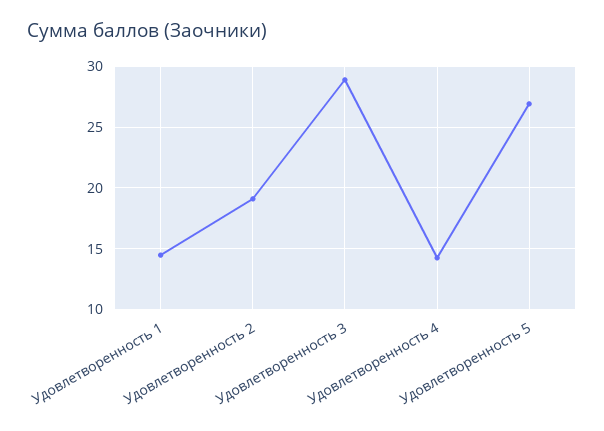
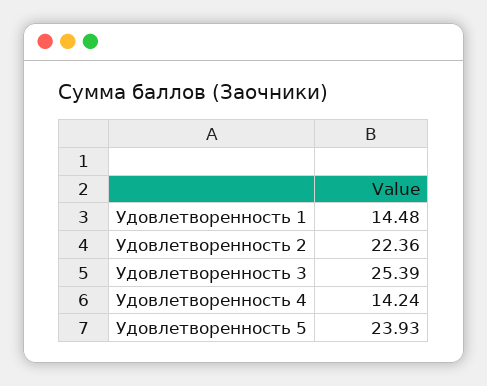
  {
    "Удовлетворенность 1": 14.48,
-   "Удовлетворенность 2": 19,
+   "Удовлетворенность 2": 22.36,
-   "Удовлетворенность 3": 29,
+   "Удовлетворенность 3": 25.39,
    "Удовлетворенность 4": 14.24,
-   "Удовлетворенность 5": 27
+   "Удовлетворенность 5": 23.93
  }

